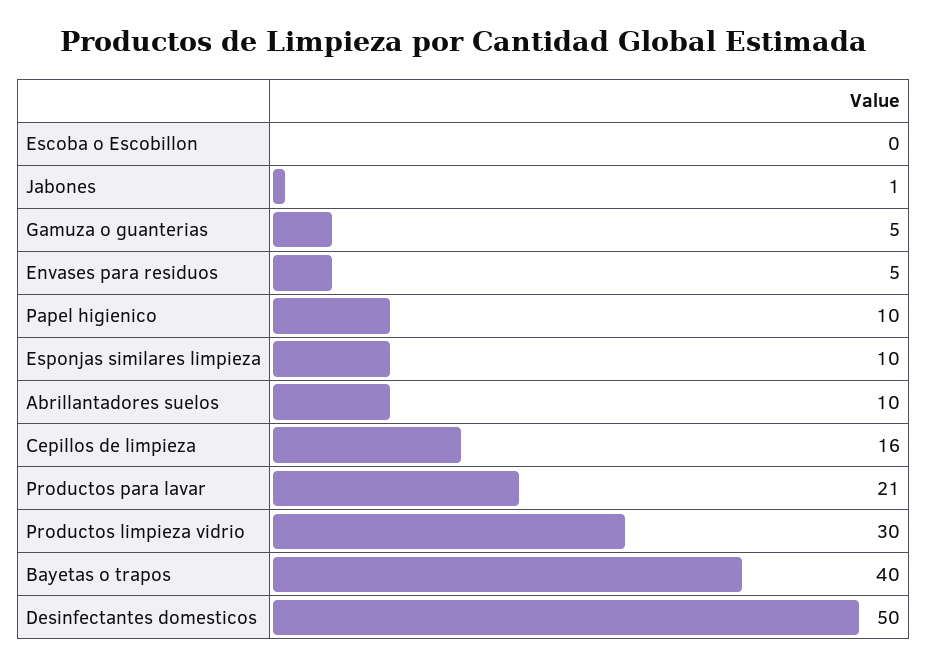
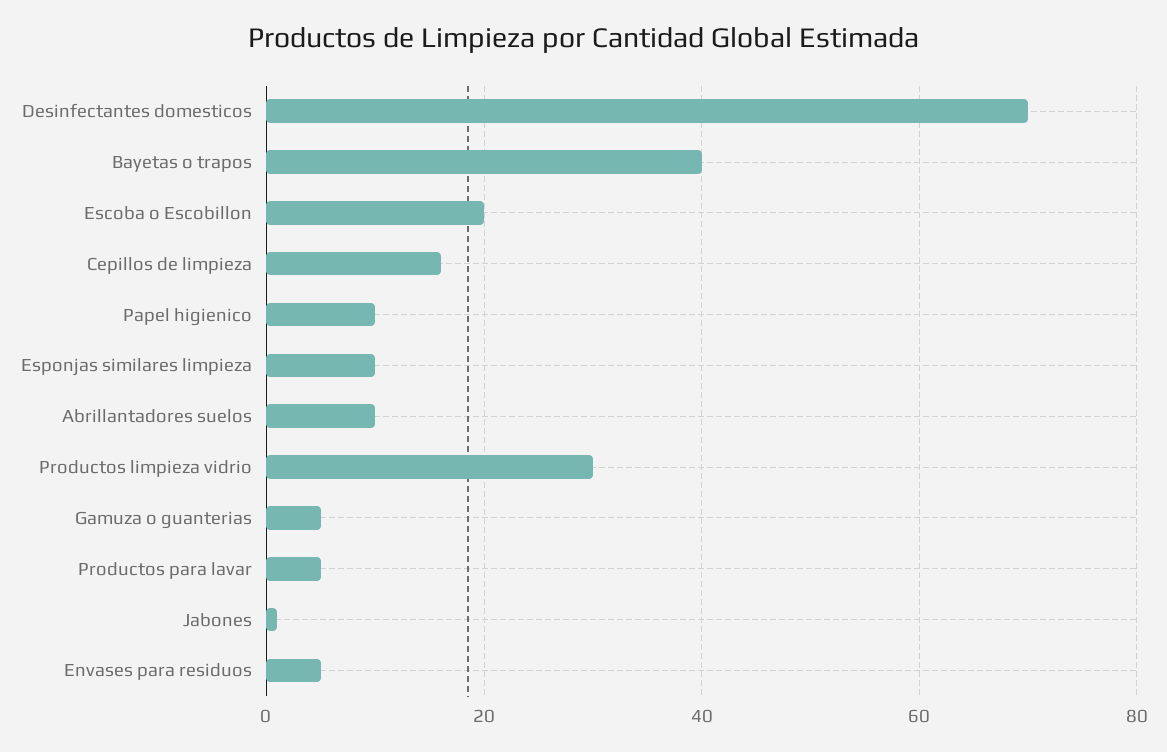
  {
-   "Escoba o Escobillon": 0,
+   "Escoba o Escobillon": 20,
    "Jabones": 1,
    "Gamuza o guanterias": 5,
    "Envases para residuos": 5,
    "Papel higienico": 10,
    "Esponjas similares limpieza": 10,
    "Abrillantadores suelos": 10,
    "Cepillos de limpieza": 16,
-   "Productos para lavar": 21,
+   "Productos para lavar": 5,
    "Productos limpieza vidrio": 30,
    "Bayetas o trapos": 40,
-   "Desinfectantes domesticos": 50
+   "Desinfectantes domesticos": 70
  }

